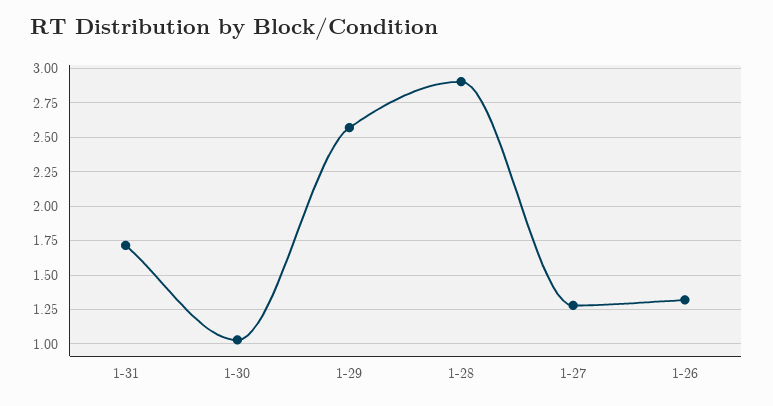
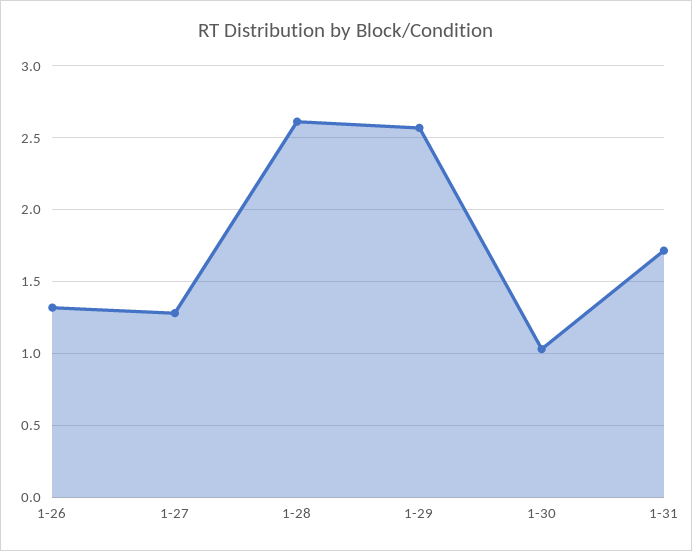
  {
    "1-31": 1.7,
    "1-30": 1.05,
    "1-29": 2.55,
-   "1-28": 2.9,
+   "1-28": 2.6,
    "1-27": 1.3,
    "1-26": 1.3
  }

